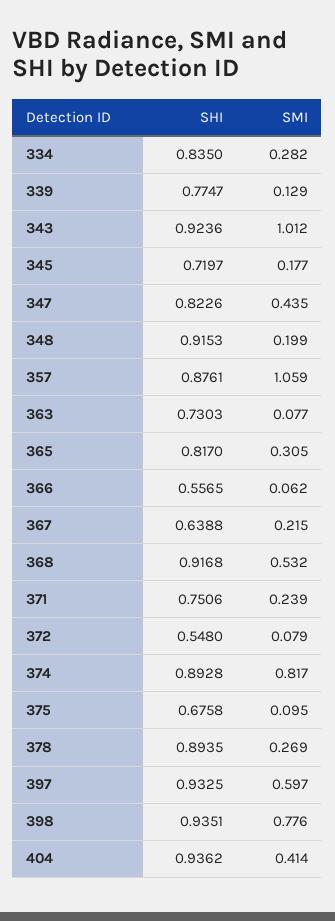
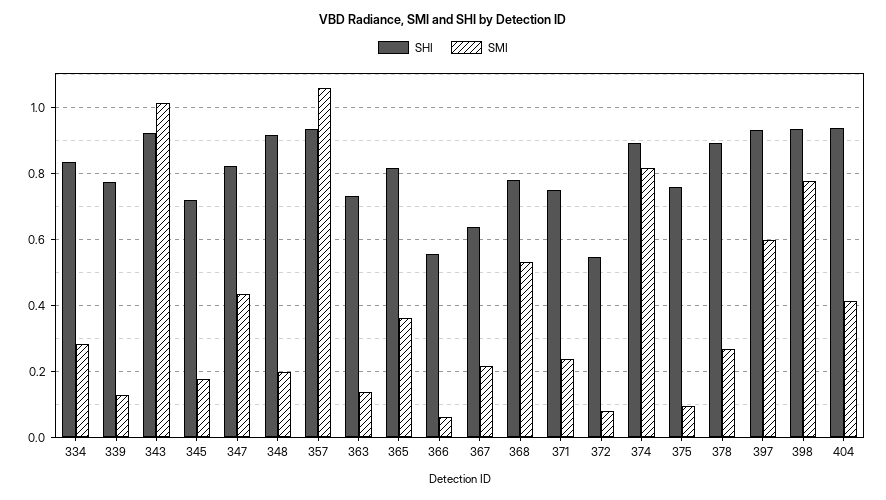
  {
    "SHI": {
      "334": 0.835,
      "339": 0.7747,
      "343": 0.9236,
      "345": 0.7197,
      "347": 0.8226,
      "348": 0.9153,
-     "357": 0.8761,
+     "357": 0.94,
      "363": 0.7303,
      "365": 0.817,
      "366": 0.5565,
      "367": 0.6388,
-     "368": 0.9168,
+     "368": 0.78,
      "371": 0.7506,
      "372": 0.548,
      "374": 0.8928,
-     "375": 0.6758,
+     "375": 0.76,
      "378": 0.8935,
      "397": 0.9325,
      "398": 0.9351,
      "404": 0.9362
    },
    "SMI": {
      "334": 0.282,
      "339": 0.129,
      "343": 1.012,
      "345": 0.177,
      "347": 0.435,
      "348": 0.199,
      "357": 1.059,
-     "363": 0.077,
+     "363": 0.14,
-     "365": 0.305,
+     "365": 0.36,
      "366": 0.062,
      "367": 0.215,
      "368": 0.532,
      "371": 0.239,
      "372": 0.079,
      "374": 0.817,
      "375": 0.095,
      "378": 0.269,
      "397": 0.597,
      "398": 0.776,
      "404": 0.414
    }
  }

